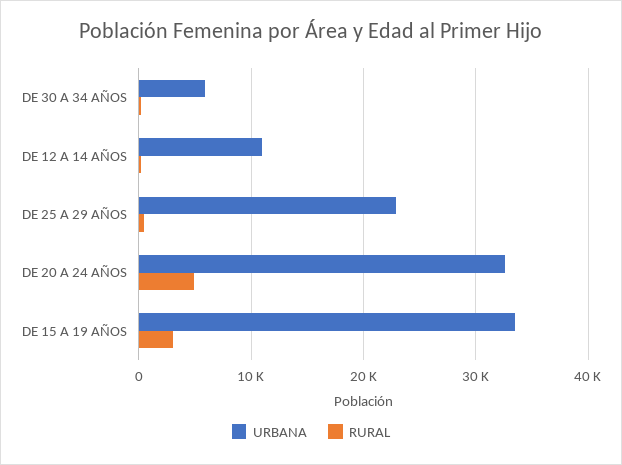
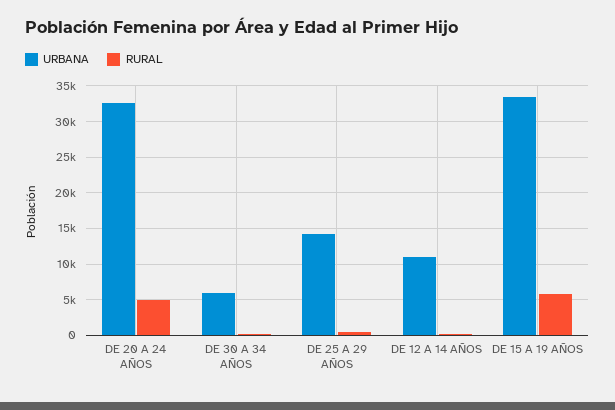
  {
    "URBANA": {
      "DE 30 A 34 AÑOS": 6000,
      "DE 12 A 14 AÑOS": 11000,
-     "DE 25 A 29 AÑOS": 23000,
+     "DE 25 A 29 AÑOS": 14000,
      "DE 20 A 24 AÑOS": 33000,
      "DE 15 A 19 AÑOS": 33000
    },
    "RURAL": {
      "DE 30 A 34 AÑOS": 0,
      "DE 12 A 14 AÑOS": 0,
      "DE 25 A 29 AÑOS": 0,
      "DE 20 A 24 AÑOS": 5000,
-     "DE 15 A 19 AÑOS": 3000
+     "DE 15 A 19 AÑOS": 6000
    }
  }

